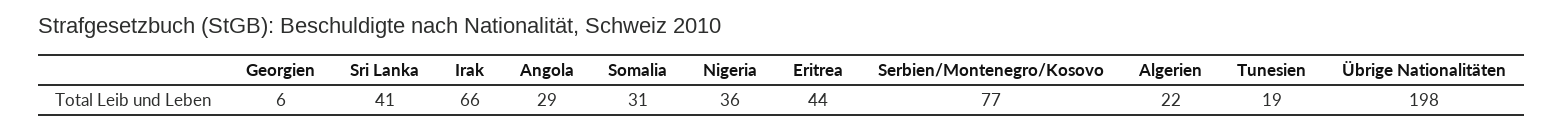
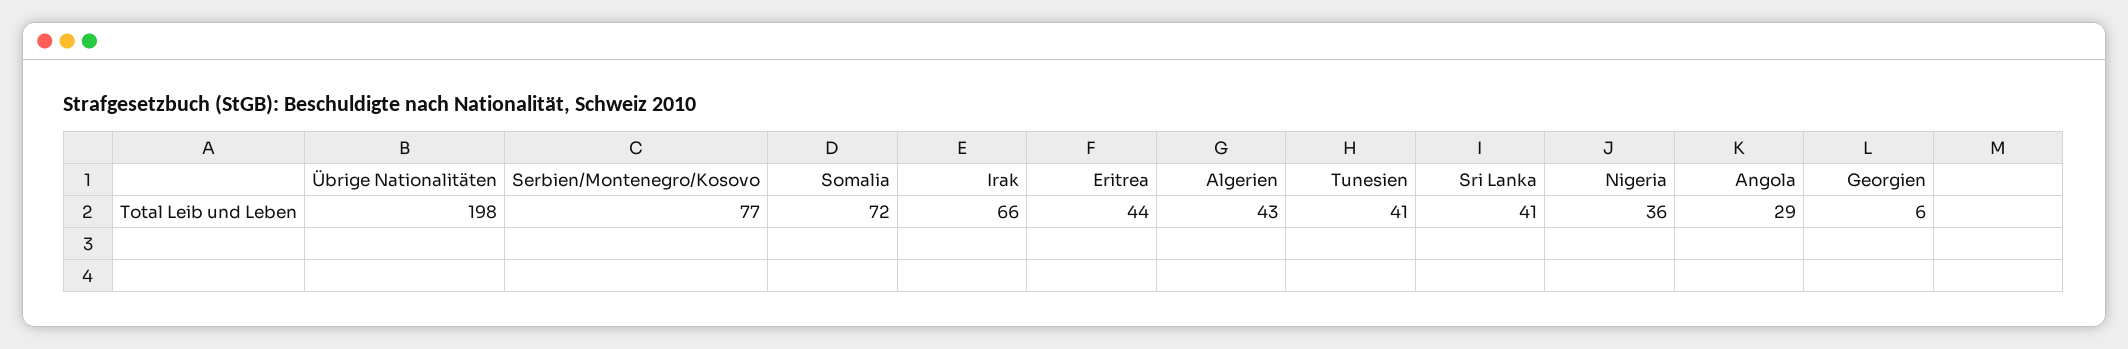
  {
    "Georgien": 6,
    "Sri Lanka": 41,
    "Irak": 66,
    "Angola": 29,
-   "Somalia": 31,
+   "Somalia": 72,
    "Nigeria": 36,
    "Eritrea": 44,
    "Serbien/Montenegro/Kosovo": 77,
-   "Algerien": 22,
+   "Algerien": 43,
-   "Tunesien": 19,
+   "Tunesien": 41,
    "Übrige Nationalitäten": 198
  }

